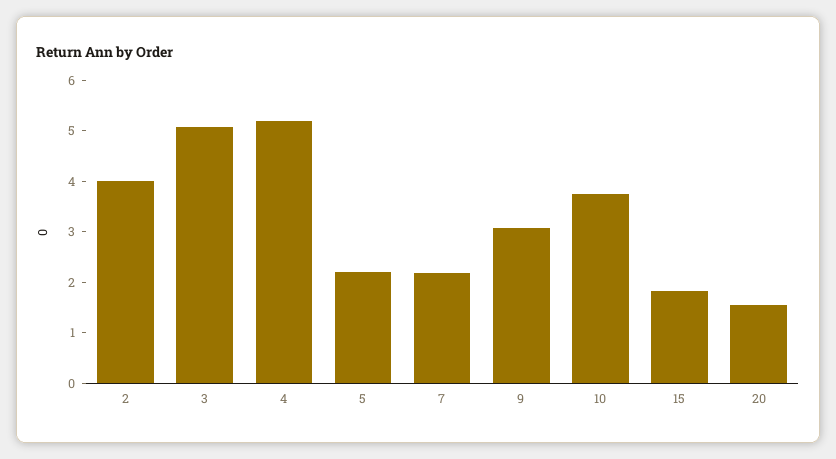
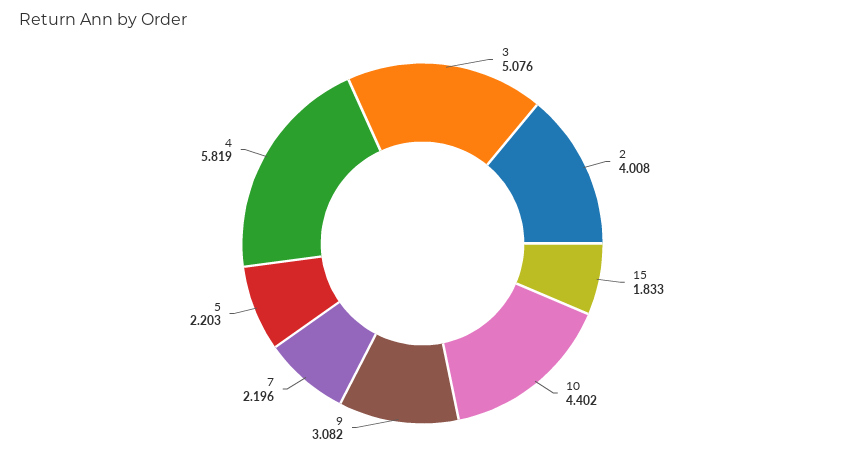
  {
    "2": 4.008,
    "3": 5.076,
-   "4": 5.2,
+   "4": 5.819,
    "5": 2.203,
    "7": 2.196,
    "9": 3.082,
-   "10": 3.8,
+   "10": 4.402,
-   "15": 1.833,
+   "15": 1.833
-   "20": 1.6
  }

